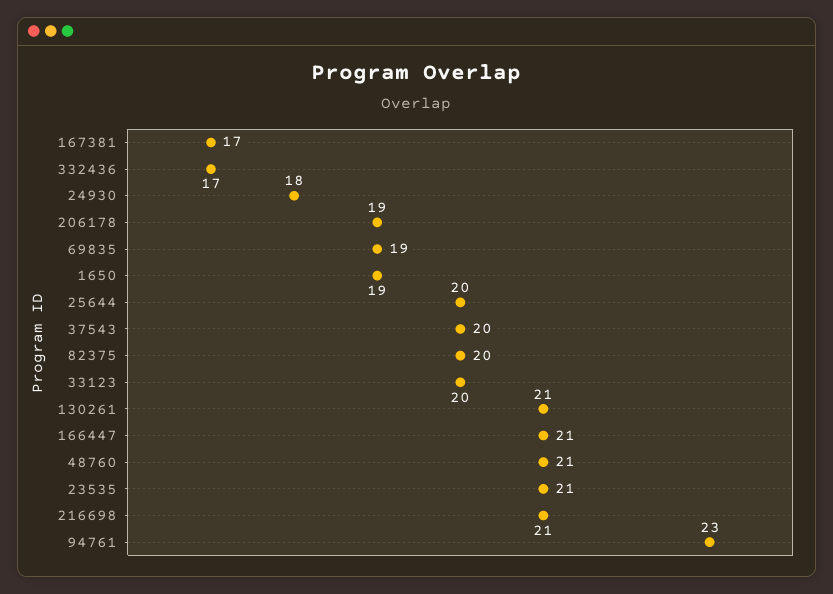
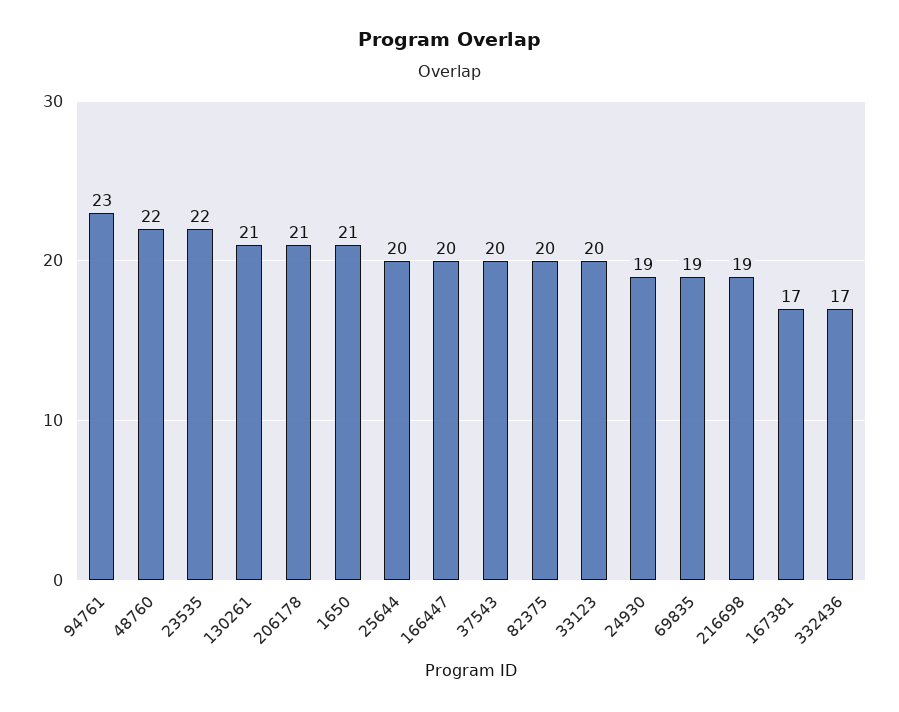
  {
    "167381": 17,
    "332436": 17,
-   "24930": 18,
+   "24930": 19,
-   "206178": 19,
+   "206178": 21,
    "69835": 19,
-   "1650": 19,
+   "1650": 21,
    "25644": 20,
    "37543": 20,
    "82375": 20,
    "33123": 20,
    "130261": 21,
-   "166447": 21,
+   "166447": 20,
-   "48760": 21,
+   "48760": 22,
-   "23535": 21,
+   "23535": 22,
-   "216698": 21,
+   "216698": 19,
    "94761": 23
  }

